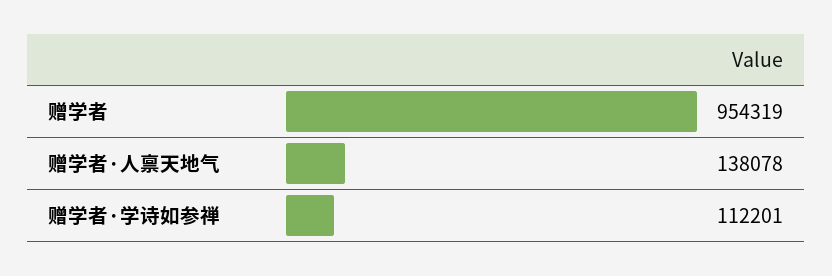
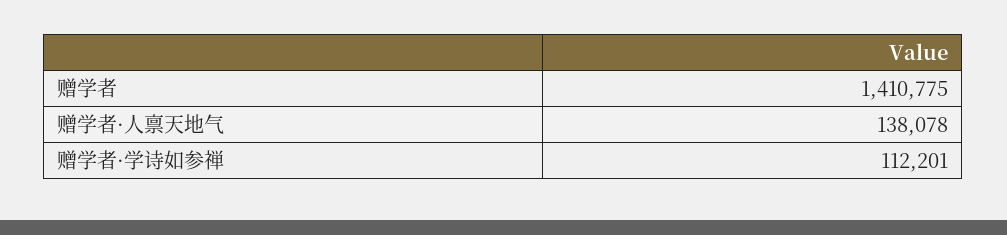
  {
-   "赠学者": 954319,
+   "赠学者": 1410775,
    "赠学者·人禀天地气": 138078,
    "赠学者·学诗如参禅": 112201
  }

